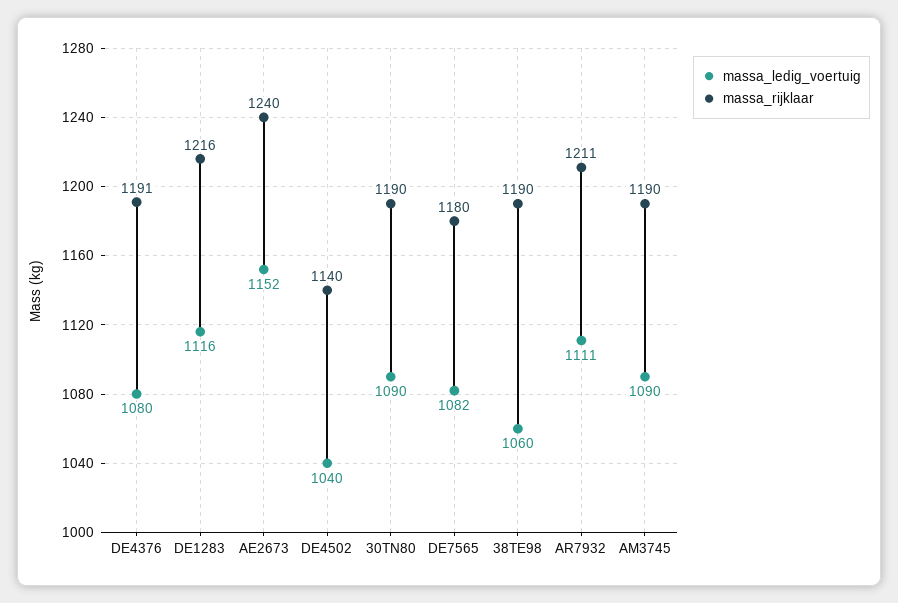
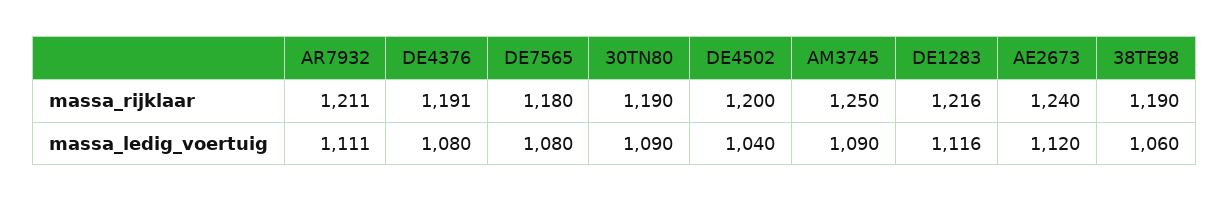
  {
    "massa_ledig_voertuig": {
      "DE4376": 1080,
      "DE1283": 1116,
-     "AE2673": 1152,
+     "AE2673": 1120,
      "DE4502": 1040,
      "30TN80": 1090,
-     "DE7565": 1082,
+     "DE7565": 1080,
      "38TE98": 1060,
      "AR7932": 1111,
      "AM3745": 1090
    },
    "massa_rijklaar": {
      "DE4376": 1191,
      "DE1283": 1216,
      "AE2673": 1240,
-     "DE4502": 1140,
+     "DE4502": 1200,
      "30TN80": 1190,
      "DE7565": 1180,
      "38TE98": 1190,
      "AR7932": 1211,
-     "AM3745": 1190
+     "AM3745": 1250
    }
  }

